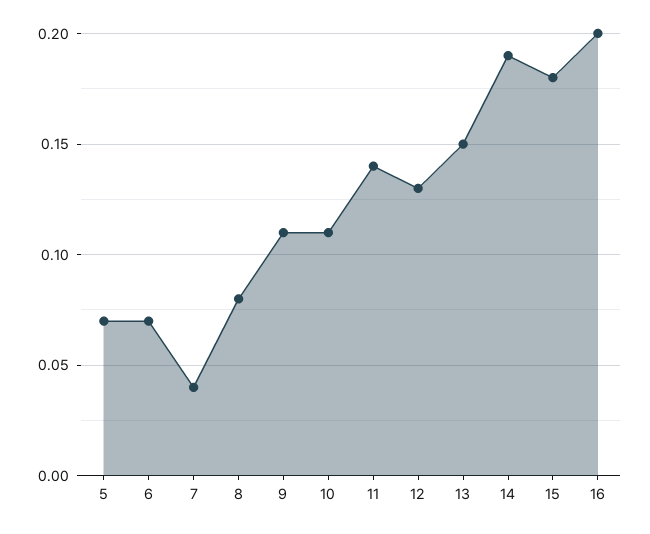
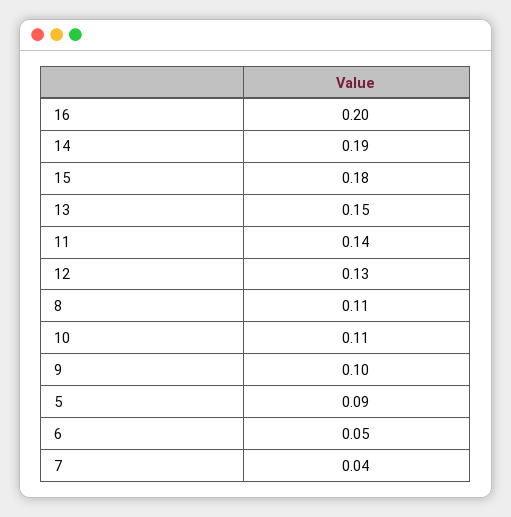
  {
-   "5": 0.07,
+   "5": 0.09,
-   "6": 0.07,
+   "6": 0.05,
    "7": 0.04,
-   "8": 0.08,
+   "8": 0.11,
-   "9": 0.11,
+   "9": 0.1,
    "10": 0.11,
    "11": 0.14,
    "12": 0.13,
    "13": 0.15,
    "14": 0.19,
    "15": 0.18,
    "16": 0.2
  }

